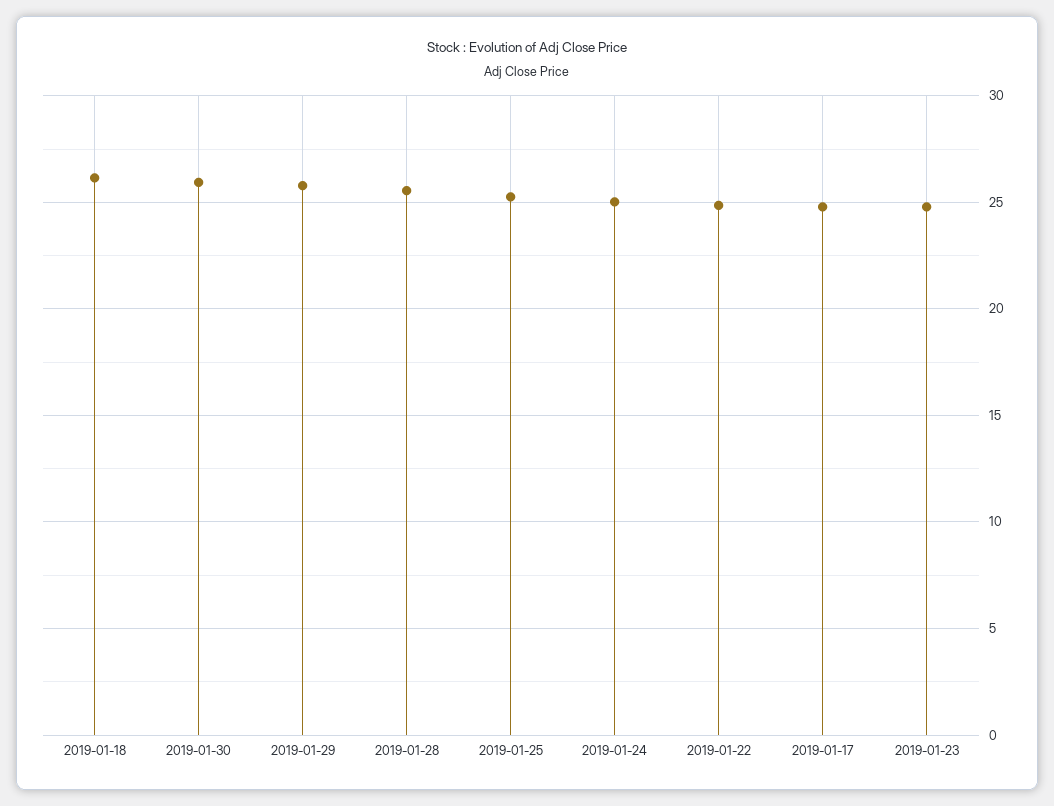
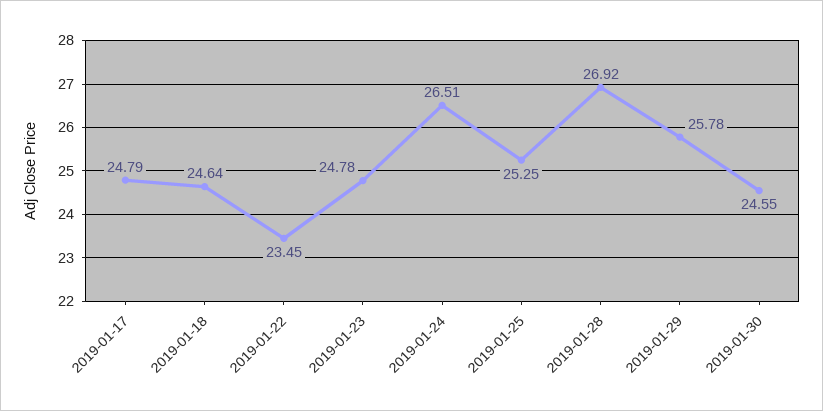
  {
-   "2019-01-18": 26,
+   "2019-01-18": 24.64,
-   "2019-01-30": 26,
+   "2019-01-30": 24.55,
    "2019-01-29": 25.78,
-   "2019-01-28": 25.5,
+   "2019-01-28": 26.92,
    "2019-01-25": 25.25,
-   "2019-01-24": 25,
+   "2019-01-24": 26.51,
-   "2019-01-22": 25,
+   "2019-01-22": 23.45,
    "2019-01-17": 24.79,
    "2019-01-23": 24.78
  }

